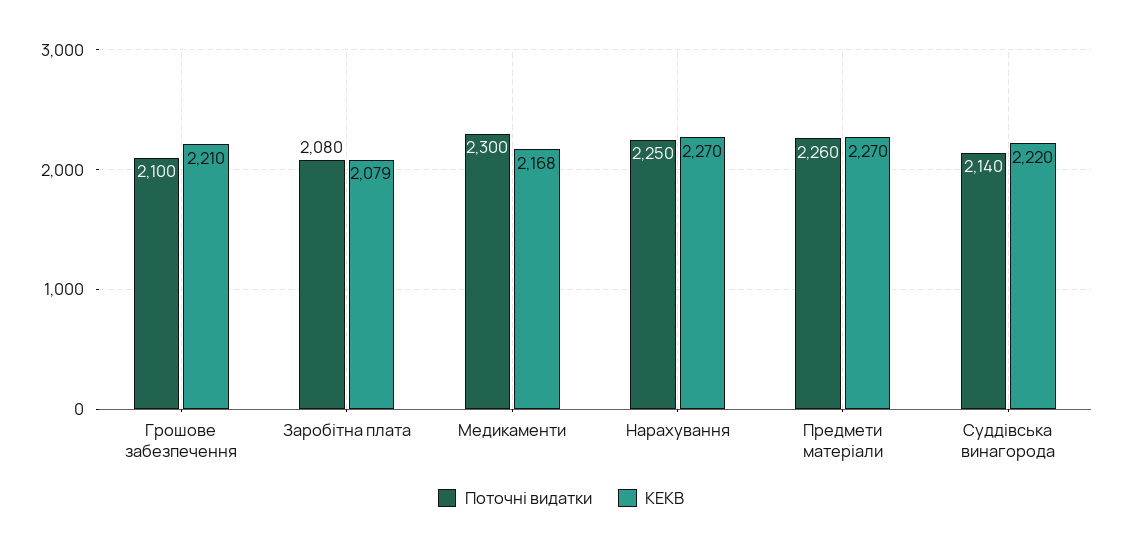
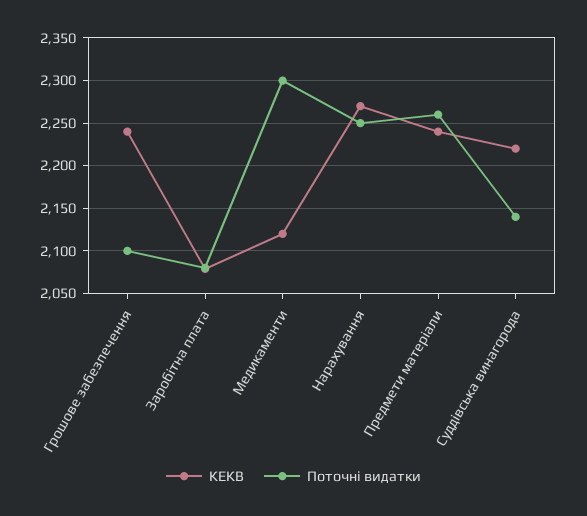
  {
    "Поточні видатки": {
      "Грошове забезпечення": 2100,
      "Заробітна плата": 2080,
      "Медикаменти": 2300,
      "Нарахування": 2250,
      "Предмети матеріали": 2260,
      "Суддівська винагорода": 2140
    },
    "КЕКВ": {
-     "Грошове забезпечення": 2210,
+     "Грошове забезпечення": 2240,
      "Заробітна плата": 2079,
-     "Медикаменти": 2168,
+     "Медикаменти": 2120,
      "Нарахування": 2270,
-     "Предмети матеріали": 2270,
+     "Предмети матеріали": 2240,
      "Суддівська винагорода": 2220
    }
  }

